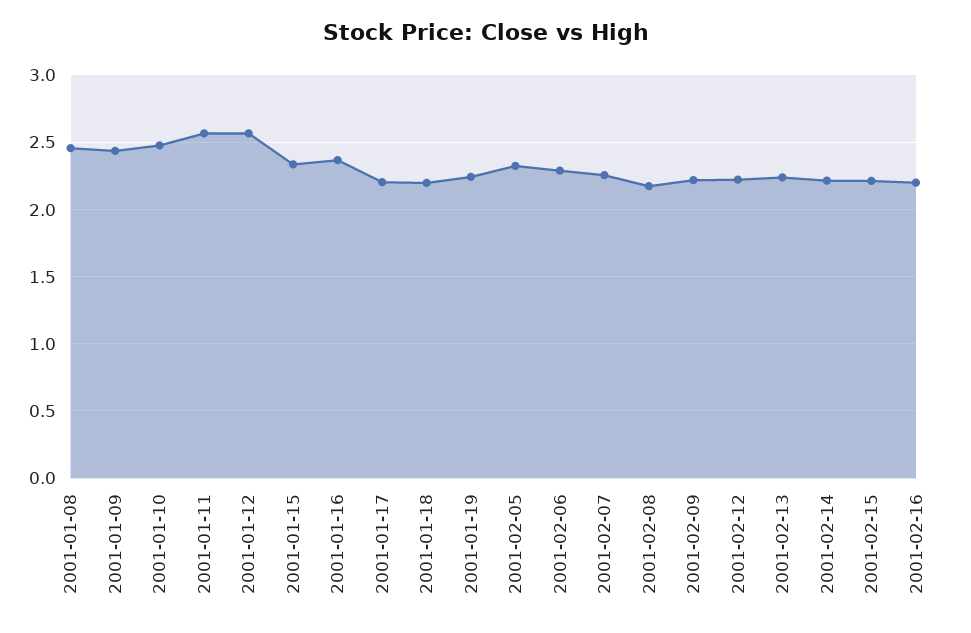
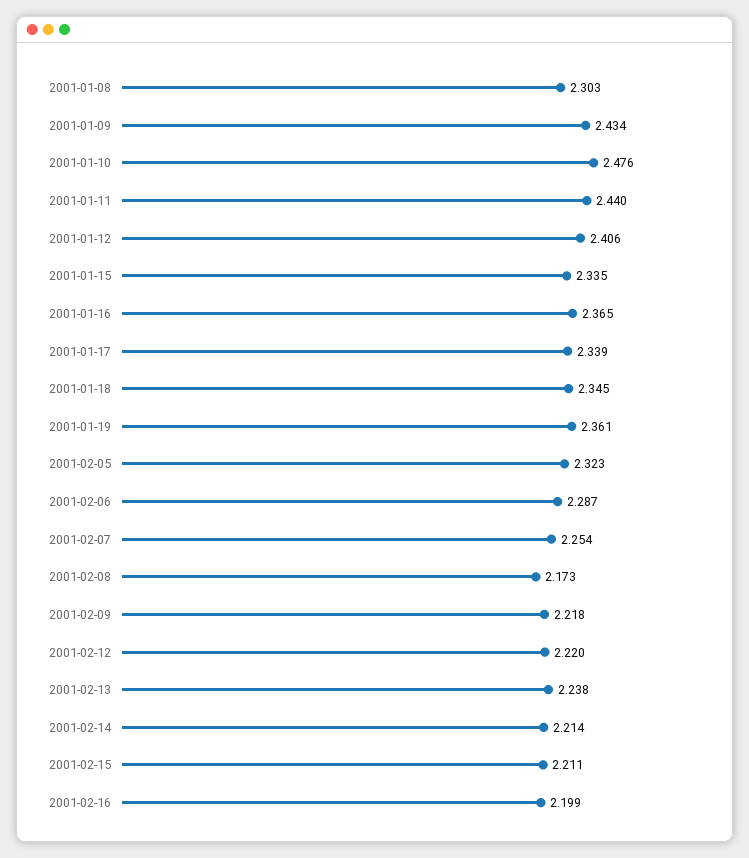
  {
-   "2001-01-08": 2.45,
+   "2001-01-08": 2.303,
    "2001-01-09": 2.434,
    "2001-01-10": 2.476,
-   "2001-01-11": 2.55,
+   "2001-01-11": 2.44,
-   "2001-01-12": 2.55,
+   "2001-01-12": 2.406,
    "2001-01-15": 2.335,
    "2001-01-16": 2.365,
-   "2001-01-17": 2.2,
+   "2001-01-17": 2.339,
-   "2001-01-18": 2.2,
+   "2001-01-18": 2.345,
-   "2001-01-19": 2.25,
+   "2001-01-19": 2.361,
    "2001-02-05": 2.323,
    "2001-02-06": 2.287,
    "2001-02-07": 2.254,
    "2001-02-08": 2.173,
    "2001-02-09": 2.218,
    "2001-02-12": 2.22,
    "2001-02-13": 2.238,
    "2001-02-14": 2.214,
    "2001-02-15": 2.211,
    "2001-02-16": 2.199
  }

